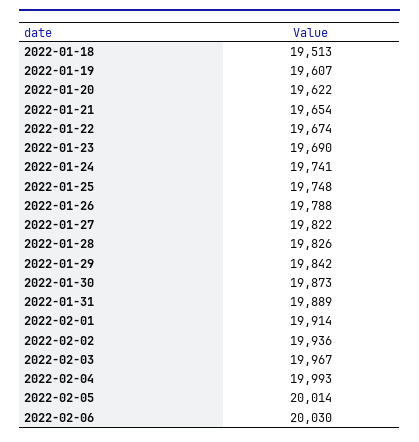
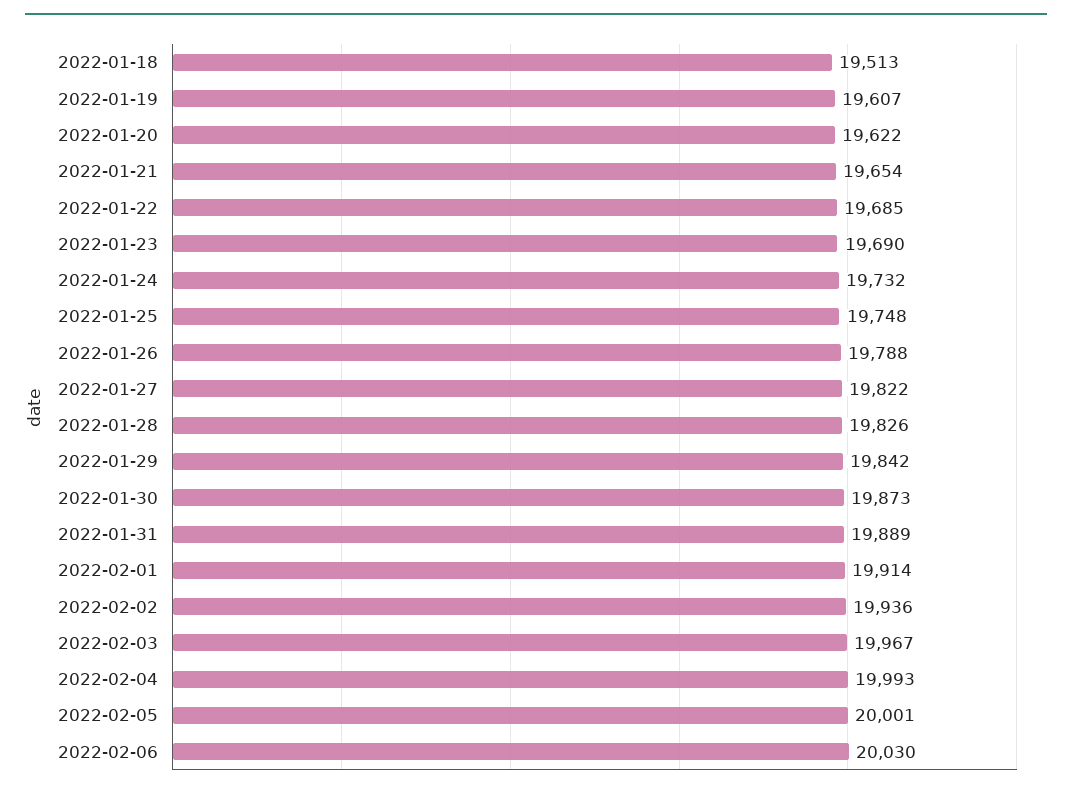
  {
    "2022-01-18": 19513,
    "2022-01-19": 19607,
    "2022-01-20": 19622,
    "2022-01-21": 19654,
-   "2022-01-22": 19674,
+   "2022-01-22": 19685,
    "2022-01-23": 19690,
-   "2022-01-24": 19741,
+   "2022-01-24": 19732,
    "2022-01-25": 19748,
    "2022-01-26": 19788,
    "2022-01-27": 19822,
    "2022-01-28": 19826,
    "2022-01-29": 19842,
    "2022-01-30": 19873,
    "2022-01-31": 19889,
    "2022-02-01": 19914,
    "2022-02-02": 19936,
    "2022-02-03": 19967,
    "2022-02-04": 19993,
-   "2022-02-05": 20014,
+   "2022-02-05": 20001,
    "2022-02-06": 20030
  }

